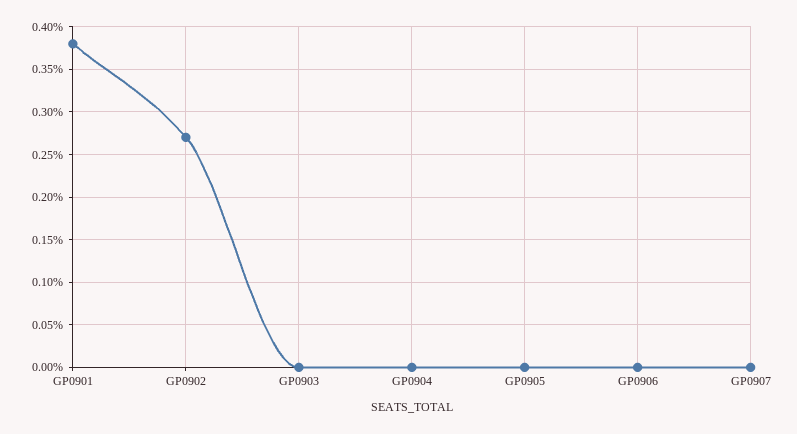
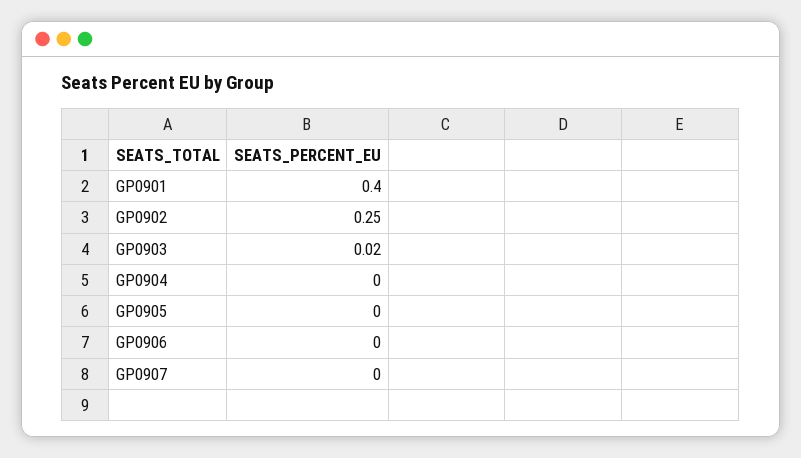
  {
-   "GP0901": 0.38,
+   "GP0901": 0.4,
-   "GP0902": 0.27,
+   "GP0902": 0.25,
-   "GP0903": 0,
+   "GP0903": 0.02,
    "GP0904": 0,
    "GP0905": 0,
    "GP0906": 0,
    "GP0907": 0
  }

